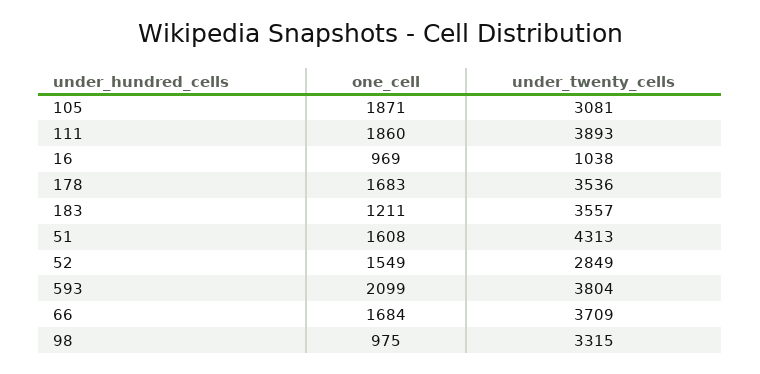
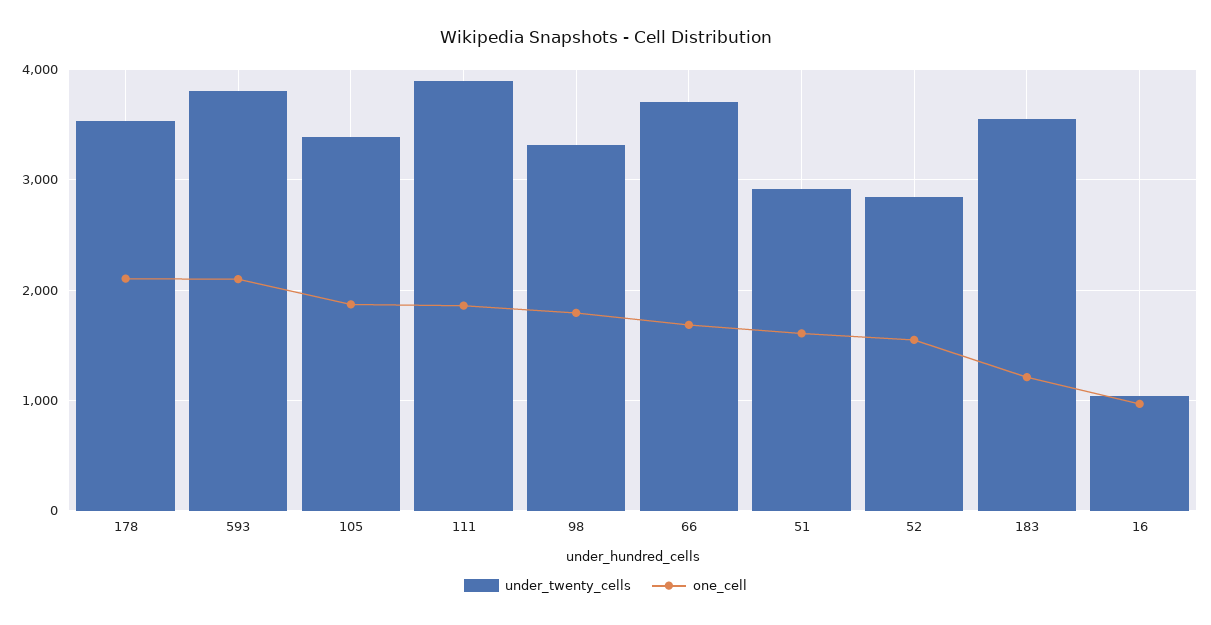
  {
    "one_cell": {
      "105": 1871,
      "111": 1860,
      "16": 969,
-     "178": 1683,
+     "178": 2100,
      "183": 1211,
      "51": 1608,
      "52": 1549,
      "593": 2099,
      "66": 1684,
-     "98": 975
+     "98": 1800
    },
    "under_twenty_cells": {
-     "105": 3081,
+     "105": 3400,
      "111": 3893,
      "16": 1038,
      "178": 3536,
      "183": 3557,
-     "51": 4313,
+     "51": 2900,
      "52": 2849,
      "593": 3804,
      "66": 3709,
      "98": 3315
    }
  }

